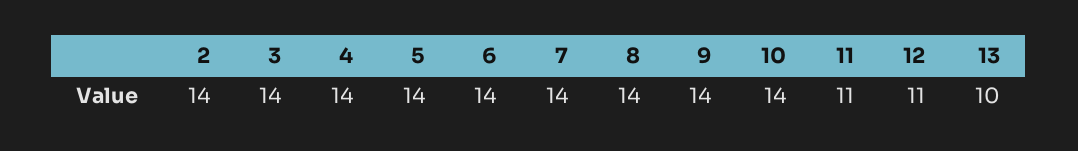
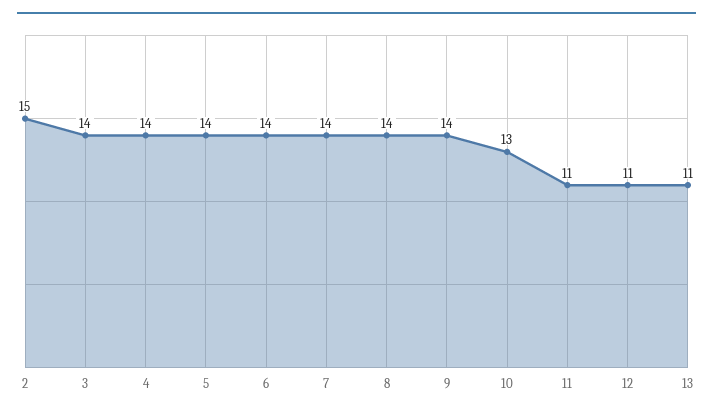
  {
-   "2": 14,
+   "2": 15,
    "3": 14,
    "4": 14,
    "5": 14,
    "6": 14,
    "7": 14,
    "8": 14,
    "9": 14,
-   "10": 14,
+   "10": 13,
    "11": 11,
    "12": 11,
-   "13": 10
+   "13": 11
  }

